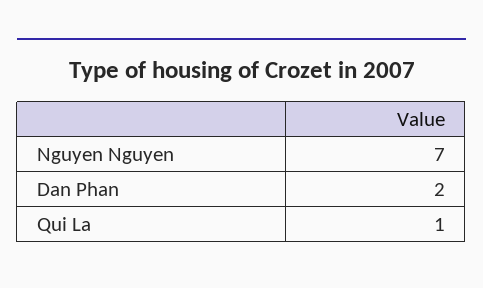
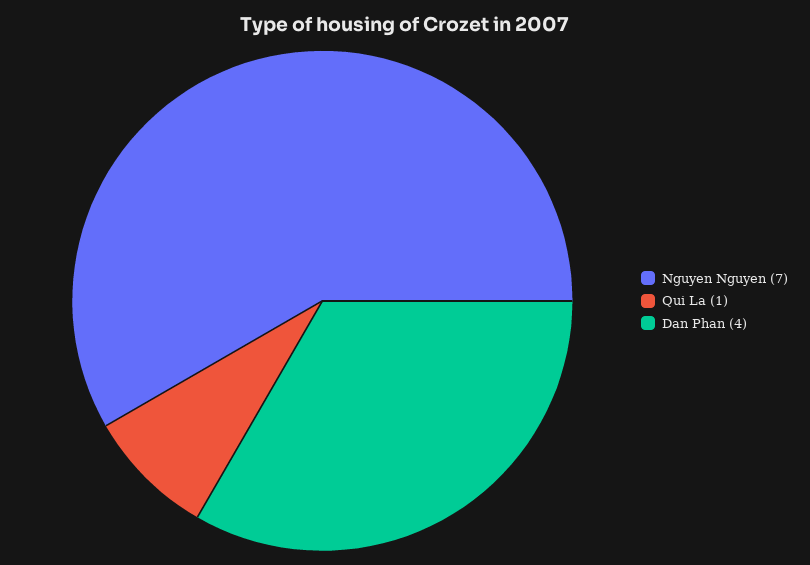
  {
    "Nguyen Nguyen": 7,
-   "Dan Phan": 2,
+   "Dan Phan": 4,
    "Qui La": 1
  }

